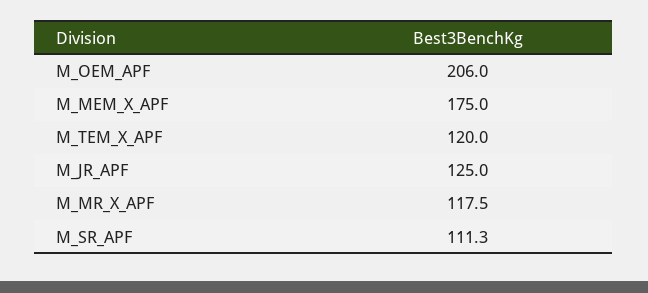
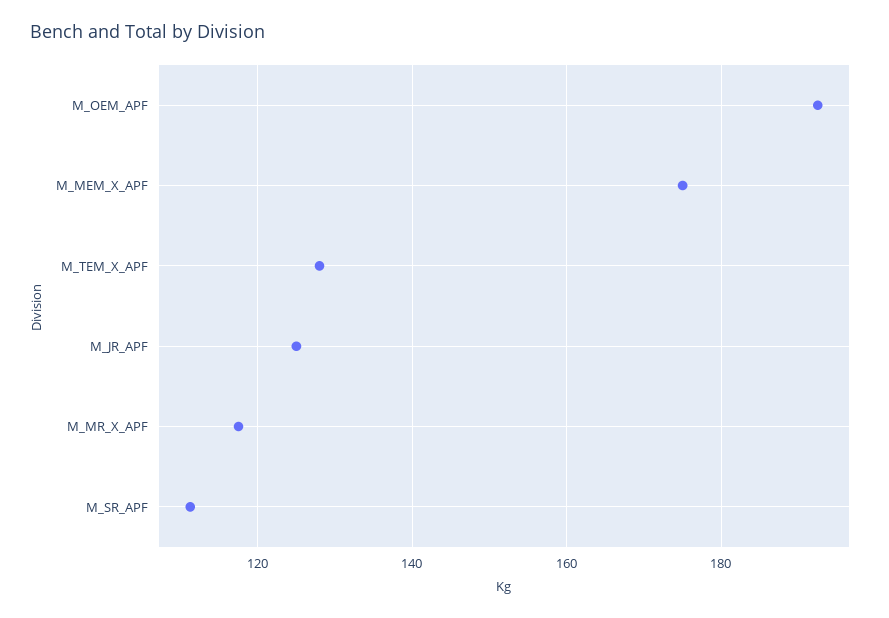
  {
-   "M_OEM_APF": 206,
+   "M_OEM_APF": 192,
    "M_MEM_X_APF": 175,
-   "M_TEM_X_APF": 120,
+   "M_TEM_X_APF": 128,
    "M_JR_APF": 125,
    "M_MR_X_APF": 117.5,
    "M_SR_APF": 111.3
  }

